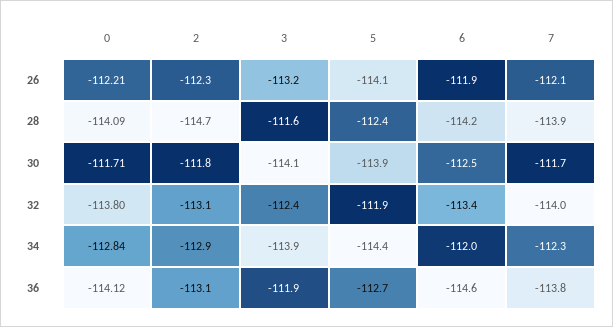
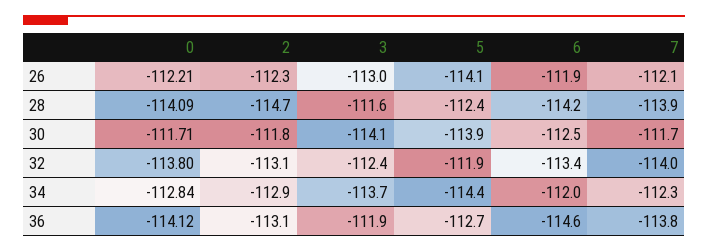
  {
    "0": {
      "26": -112.21,
      "28": -114.09,
      "30": -111.71,
      "32": -113.8,
      "34": -112.84,
      "36": -114.12
    },
    "2": {
      "26": -112.3,
      "28": -114.7,
      "30": -111.8,
      "32": -113.1,
      "34": -112.9,
      "36": -113.1
    },
    "3": {
-     "26": -113.2,
+     "26": -113,
      "28": -111.6,
      "30": -114.1,
      "32": -112.4,
-     "34": -113.9,
+     "34": -113.7,
      "36": -111.9
    },
    "5": {
      "26": -114.1,
      "28": -112.4,
      "30": -113.9,
      "32": -111.9,
      "34": -114.4,
      "36": -112.7
    },
    "6": {
      "26": -111.9,
      "28": -114.2,
      "30": -112.5,
      "32": -113.4,
      "34": -112,
      "36": -114.6
    },
    "7": {
      "26": -112.1,
      "28": -113.9,
      "30": -111.7,
      "32": -114,
      "34": -112.3,
      "36": -113.8
    }
  }

